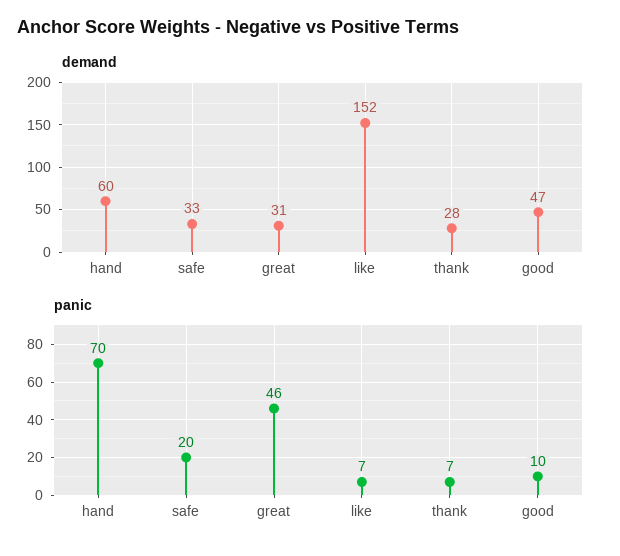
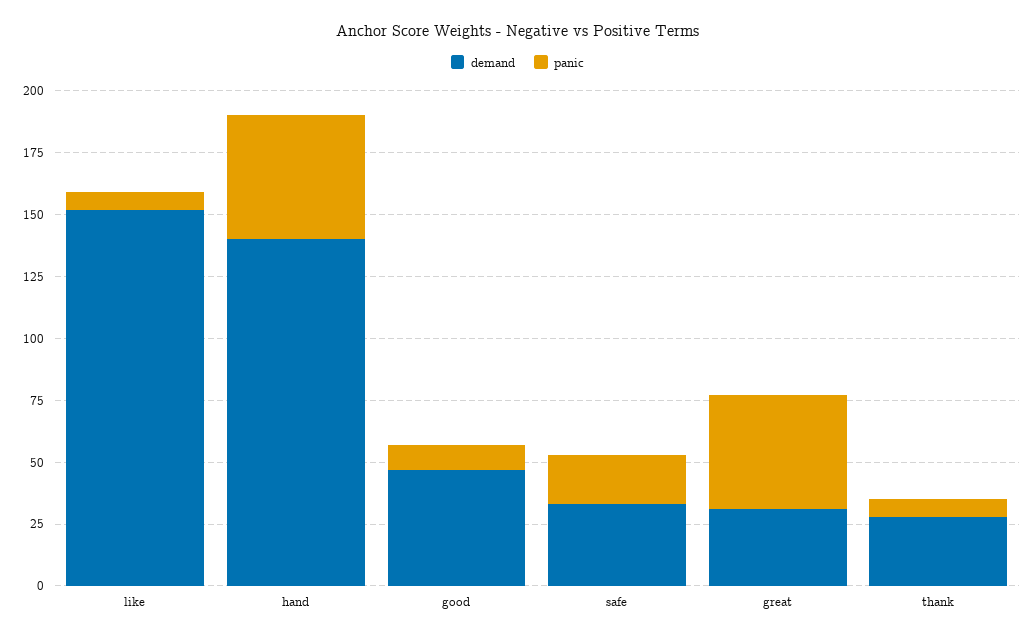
  {
    "demand": {
-     "hand": 60,
+     "hand": 140,
      "safe": 33,
      "great": 31,
      "like": 152,
      "thank": 28,
      "good": 47
    },
    "panic": {
-     "hand": 70,
+     "hand": 50,
      "safe": 20,
      "great": 46,
      "like": 7,
      "thank": 7,
      "good": 10
    }
  }

